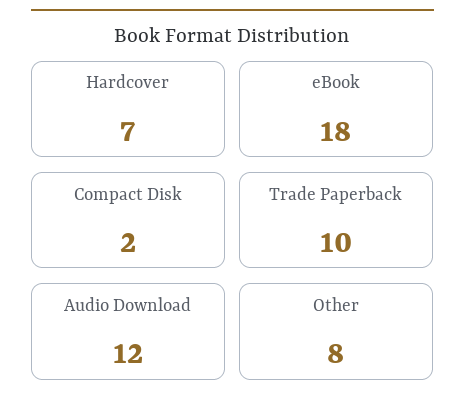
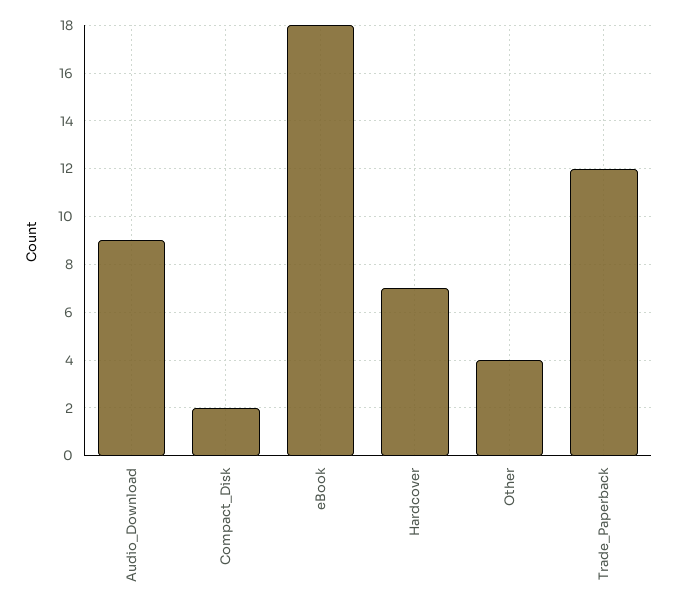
  {
    "Hardcover": 7,
    "eBook": 18,
    "Compact Disk": 2,
-   "Trade Paperback": 10,
+   "Trade Paperback": 12,
-   "Audio Download": 12,
+   "Audio Download": 9,
-   "Other": 8
+   "Other": 4
  }

